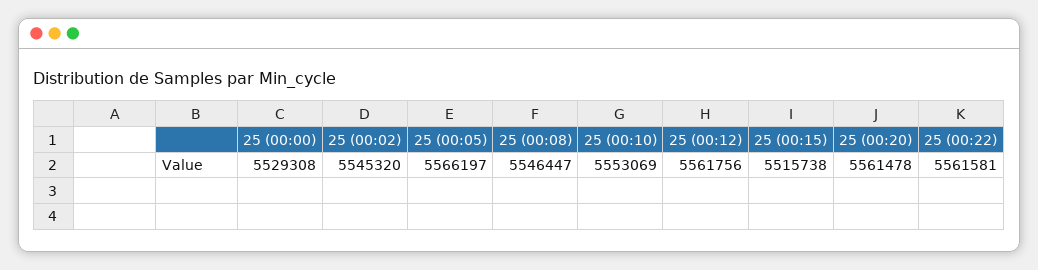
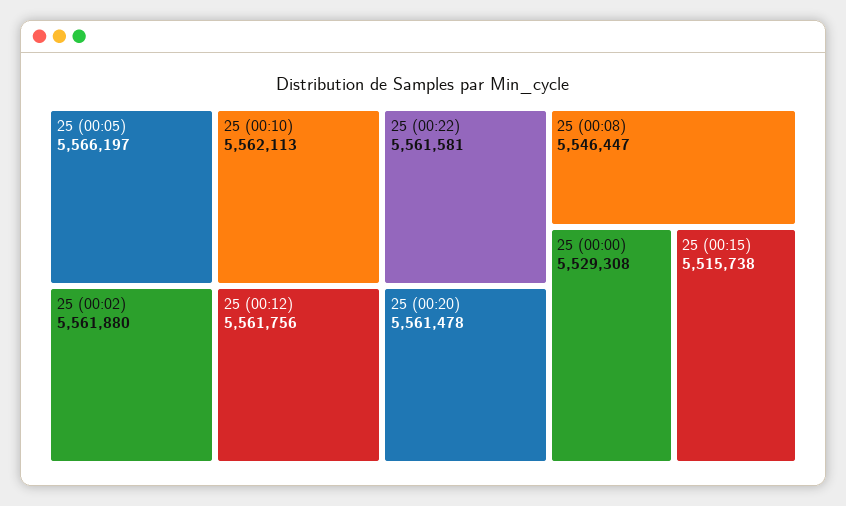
  {
    "25 (00:00)": 5529308,
-   "25 (00:02)": 5545320,
+   "25 (00:02)": 5561880,
    "25 (00:05)": 5566197,
    "25 (00:08)": 5546447,
-   "25 (00:10)": 5553069,
+   "25 (00:10)": 5562113,
    "25 (00:12)": 5561756,
    "25 (00:15)": 5515738,
    "25 (00:20)": 5561478,
    "25 (00:22)": 5561581
  }

